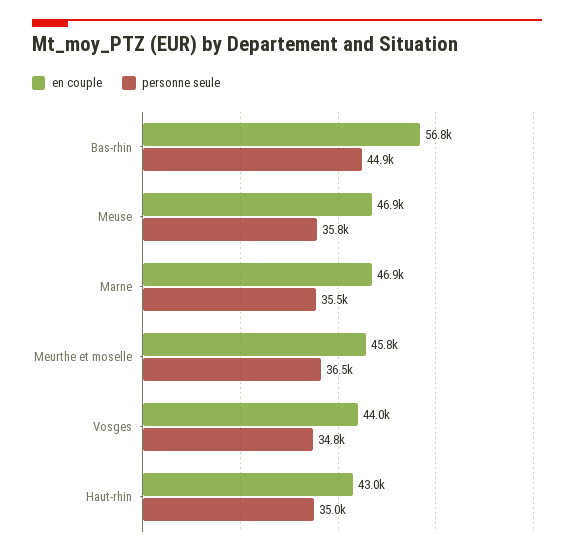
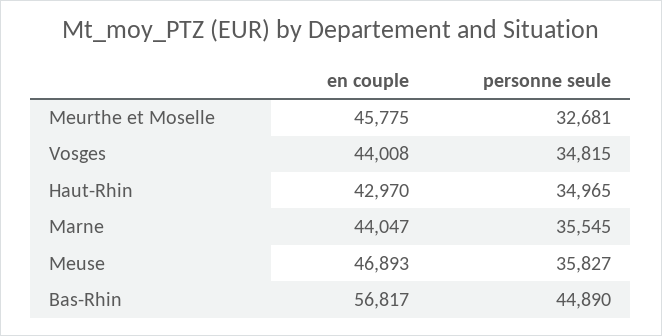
  {
    "en couple": {
      "Bas-rhin": 56817,
      "Meuse": 46893,
-     "Marne": 46900,
+     "Marne": 44047,
      "Meurthe et moselle": 45775,
      "Vosges": 44008,
      "Haut-rhin": 42970
    },
    "personne seule": {
      "Bas-rhin": 44890,
      "Meuse": 35827,
      "Marne": 35545,
-     "Meurthe et moselle": 36500,
+     "Meurthe et moselle": 32681,
      "Vosges": 34815,
      "Haut-rhin": 34965
    }
  }

